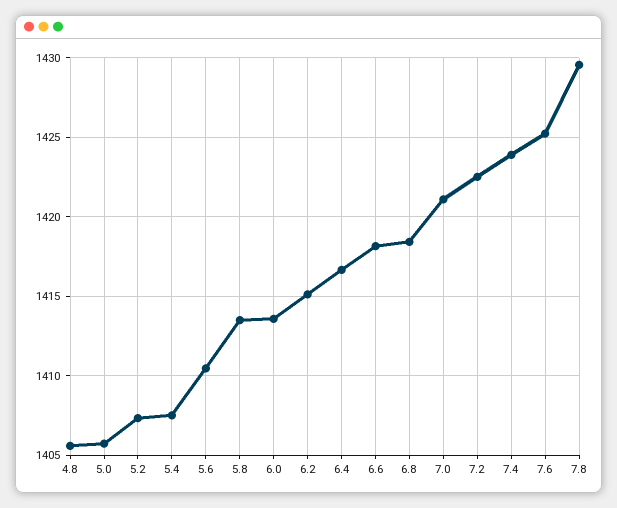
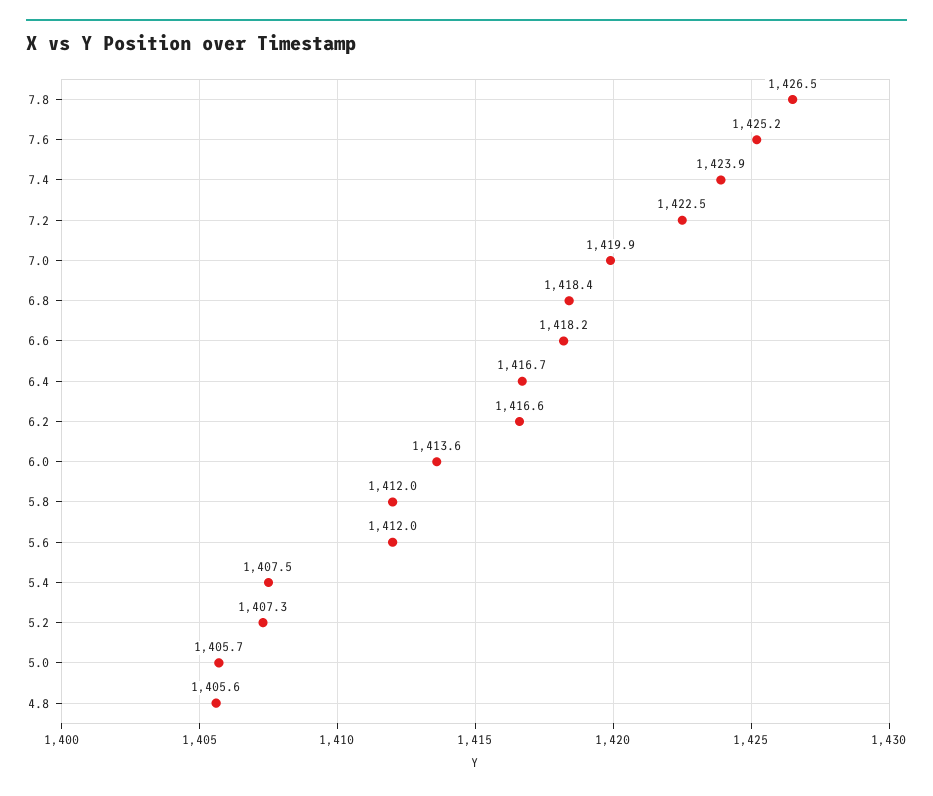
  {
    "4.8": 1405.6,
    "5.0": 1405.7,
    "5.2": 1407.3,
    "5.4": 1407.5,
-   "5.6": 1410.5,
+   "5.6": 1412,
-   "5.8": 1413.5,
+   "5.8": 1412,
    "6.0": 1413.6,
-   "6.2": 1415,
+   "6.2": 1416.6,
    "6.4": 1416.7,
    "6.6": 1418.2,
    "6.8": 1418.4,
-   "7.0": 1421,
+   "7.0": 1419.9,
    "7.2": 1422.5,
    "7.4": 1423.9,
    "7.6": 1425.2,
-   "7.8": 1429.5
+   "7.8": 1426.5
  }

